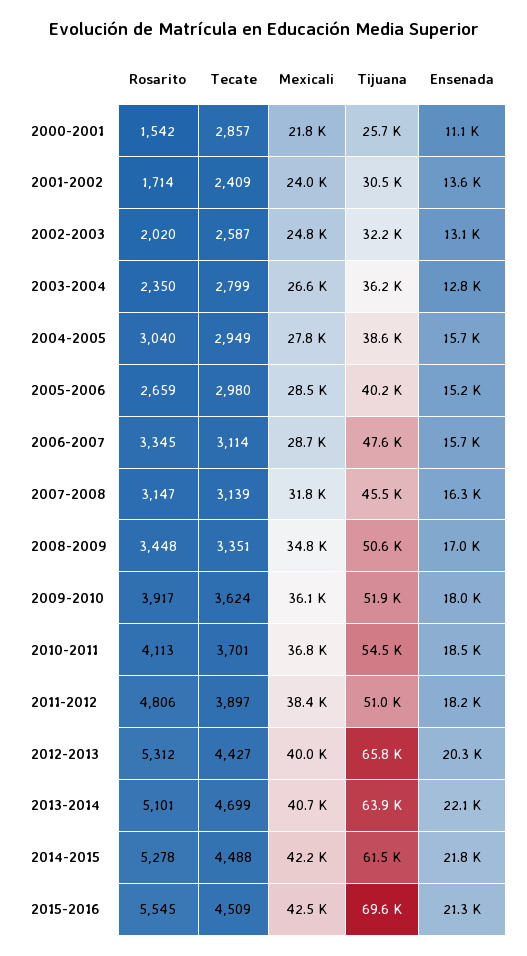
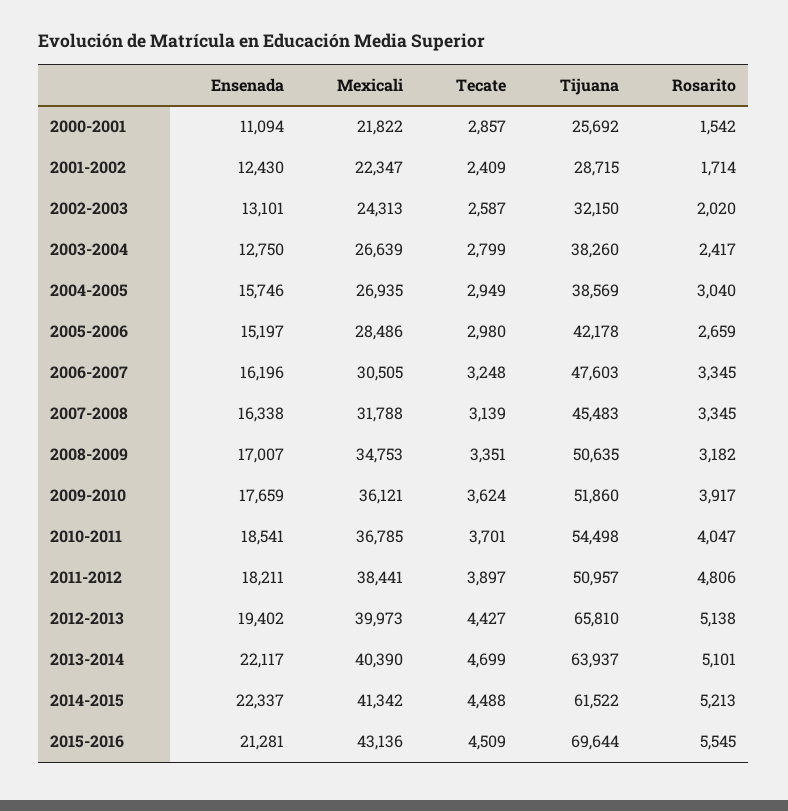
  {
    "Rosarito": {
      "2000-2001": 1542,
      "2001-2002": 1714,
      "2002-2003": 2020,
-     "2003-2004": 2350,
+     "2003-2004": 2417,
      "2004-2005": 3040,
      "2005-2006": 2659,
      "2006-2007": 3345,
-     "2007-2008": 3147,
+     "2007-2008": 3345,
-     "2008-2009": 3448,
+     "2008-2009": 3182,
      "2009-2010": 3917,
-     "2010-2011": 4113,
+     "2010-2011": 4047,
      "2011-2012": 4806,
-     "2012-2013": 5312,
+     "2012-2013": 5138,
      "2013-2014": 5101,
-     "2014-2015": 5278,
+     "2014-2015": 5213,
      "2015-2016": 5545
    },
    "Tecate": {
      "2000-2001": 2857,
      "2001-2002": 2409,
      "2002-2003": 2587,
      "2003-2004": 2799,
      "2004-2005": 2949,
      "2005-2006": 2980,
-     "2006-2007": 3114,
+     "2006-2007": 3248,
      "2007-2008": 3139,
      "2008-2009": 3351,
      "2009-2010": 3624,
      "2010-2011": 3701,
      "2011-2012": 3897,
      "2012-2013": 4427,
      "2013-2014": 4699,
      "2014-2015": 4488,
      "2015-2016": 4509
    },
    "Mexicali": {
      "2000-2001": 21822,
-     "2001-2002": 24000,
+     "2001-2002": 22347,
-     "2002-2003": 24800,
+     "2002-2003": 24313,
      "2003-2004": 26639,
-     "2004-2005": 27800,
+     "2004-2005": 26935,
      "2005-2006": 28486,
-     "2006-2007": 28700,
+     "2006-2007": 30505,
      "2007-2008": 31788,
      "2008-2009": 34753,
      "2009-2010": 36121,
      "2010-2011": 36785,
      "2011-2012": 38441,
      "2012-2013": 39973,
-     "2013-2014": 40700,
+     "2013-2014": 40390,
-     "2014-2015": 42200,
+     "2014-2015": 41342,
-     "2015-2016": 42500
+     "2015-2016": 43136
    },
    "Tijuana": {
      "2000-2001": 25692,
-     "2001-2002": 30500,
+     "2001-2002": 28715,
      "2002-2003": 32150,
-     "2003-2004": 36200,
+     "2003-2004": 38260,
      "2004-2005": 38569,
-     "2005-2006": 40200,
+     "2005-2006": 42178,
      "2006-2007": 47603,
      "2007-2008": 45483,
      "2008-2009": 50635,
      "2009-2010": 51860,
      "2010-2011": 54498,
      "2011-2012": 50957,
      "2012-2013": 65810,
      "2013-2014": 63937,
      "2014-2015": 61522,
      "2015-2016": 69644
    },
    "Ensenada": {
      "2000-2001": 11094,
-     "2001-2002": 13600,
+     "2001-2002": 12430,
      "2002-2003": 13101,
      "2003-2004": 12750,
      "2004-2005": 15746,
      "2005-2006": 15197,
-     "2006-2007": 15700,
+     "2006-2007": 16196,
      "2007-2008": 16338,
      "2008-2009": 17007,
-     "2009-2010": 18000,
+     "2009-2010": 17659,
      "2010-2011": 18541,
      "2011-2012": 18211,
-     "2012-2013": 20300,
+     "2012-2013": 19402,
      "2013-2014": 22117,
-     "2014-2015": 21800,
+     "2014-2015": 22337,
      "2015-2016": 21281
    }
  }

